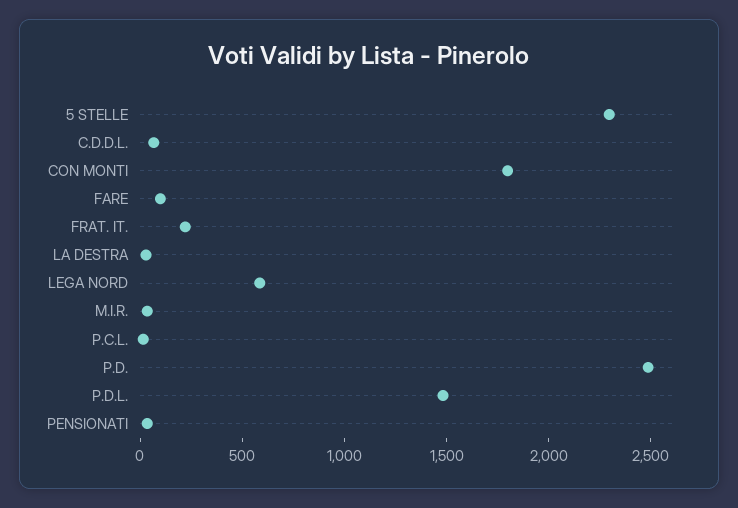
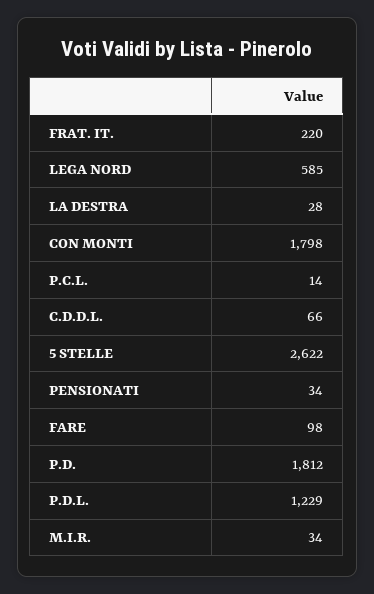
  {
-   "5 STELLE": 2300,
+   "5 STELLE": 2622,
    "C.D.D.L.": 66,
    "CON MONTI": 1798,
    "FARE": 98,
    "FRAT. IT.": 220,
    "LA DESTRA": 28,
    "LEGA NORD": 585,
    "M.I.R.": 34,
    "P.C.L.": 14,
-   "P.D.": 2500,
+   "P.D.": 1812,
-   "P.D.L.": 1500,
+   "P.D.L.": 1229,
    "PENSIONATI": 34
  }

